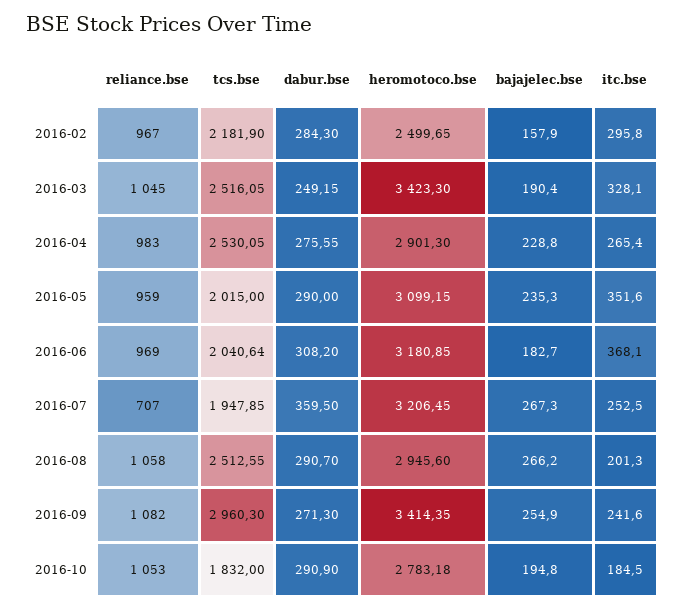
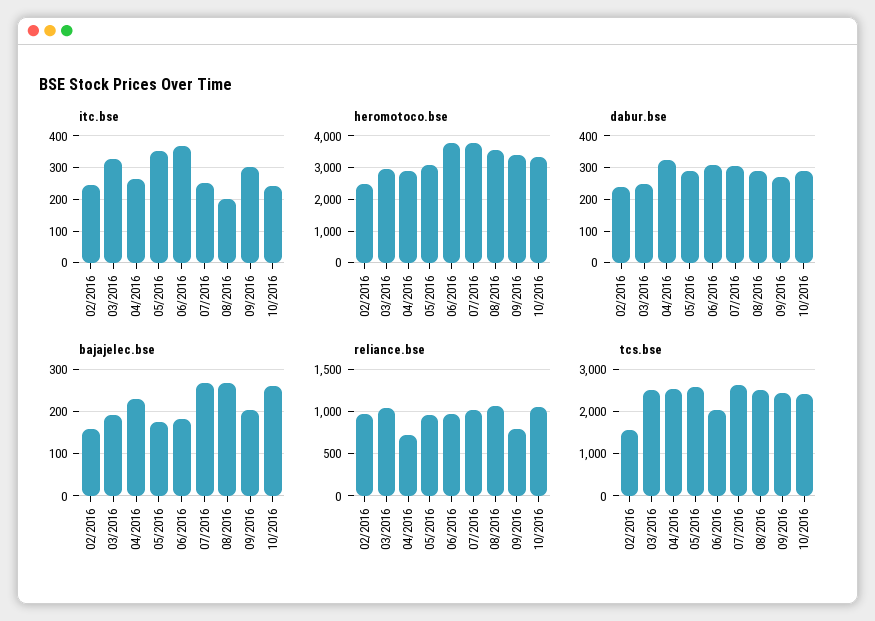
  {
    "reliance.bse": {
      "2016-02": 967,
      "2016-03": 1045,
-     "2016-04": 983,
+     "2016-04": 700,
      "2016-05": 959,
      "2016-06": 969,
-     "2016-07": 707,
+     "2016-07": 1000,
      "2016-08": 1058,
-     "2016-09": 1082,
+     "2016-09": 800,
      "2016-10": 1053
    },
    "tcs.bse": {
-     "2016-02": 2181.9,
+     "2016-02": 1600,
      "2016-03": 2516.05,
      "2016-04": 2530.05,
-     "2016-05": 2015,
+     "2016-05": 2600,
      "2016-06": 2040.64,
-     "2016-07": 1947.85,
+     "2016-07": 2600,
      "2016-08": 2512.55,
-     "2016-09": 2960.3,
+     "2016-09": 2400,
-     "2016-10": 1832
+     "2016-10": 2400
    },
    "dabur.bse": {
-     "2016-02": 284.3,
+     "2016-02": 240,
      "2016-03": 249.15,
-     "2016-04": 275.55,
+     "2016-04": 320,
      "2016-05": 290,
      "2016-06": 308.2,
-     "2016-07": 359.5,
+     "2016-07": 300,
      "2016-08": 290.7,
      "2016-09": 271.3,
      "2016-10": 290.9
    },
    "heromotoco.bse": {
      "2016-02": 2499.65,
-     "2016-03": 3423.3,
+     "2016-03": 3000,
      "2016-04": 2901.3,
      "2016-05": 3099.15,
-     "2016-06": 3180.85,
+     "2016-06": 3800,
-     "2016-07": 3206.45,
+     "2016-07": 3800,
-     "2016-08": 2945.6,
+     "2016-08": 3600,
      "2016-09": 3414.35,
-     "2016-10": 2783.18
+     "2016-10": 3400
    },
    "bajajelec.bse": {
      "2016-02": 157.9,
      "2016-03": 190.4,
      "2016-04": 228.8,
-     "2016-05": 235.3,
+     "2016-05": 180,
      "2016-06": 182.7,
      "2016-07": 267.3,
      "2016-08": 266.2,
-     "2016-09": 254.9,
+     "2016-09": 200,
-     "2016-10": 194.8
+     "2016-10": 260
    },
    "itc.bse": {
-     "2016-02": 295.8,
+     "2016-02": 240,
      "2016-03": 328.1,
      "2016-04": 265.4,
      "2016-05": 351.6,
      "2016-06": 368.1,
      "2016-07": 252.5,
      "2016-08": 201.3,
-     "2016-09": 241.6,
+     "2016-09": 300,
-     "2016-10": 184.5
+     "2016-10": 240
    }
  }

